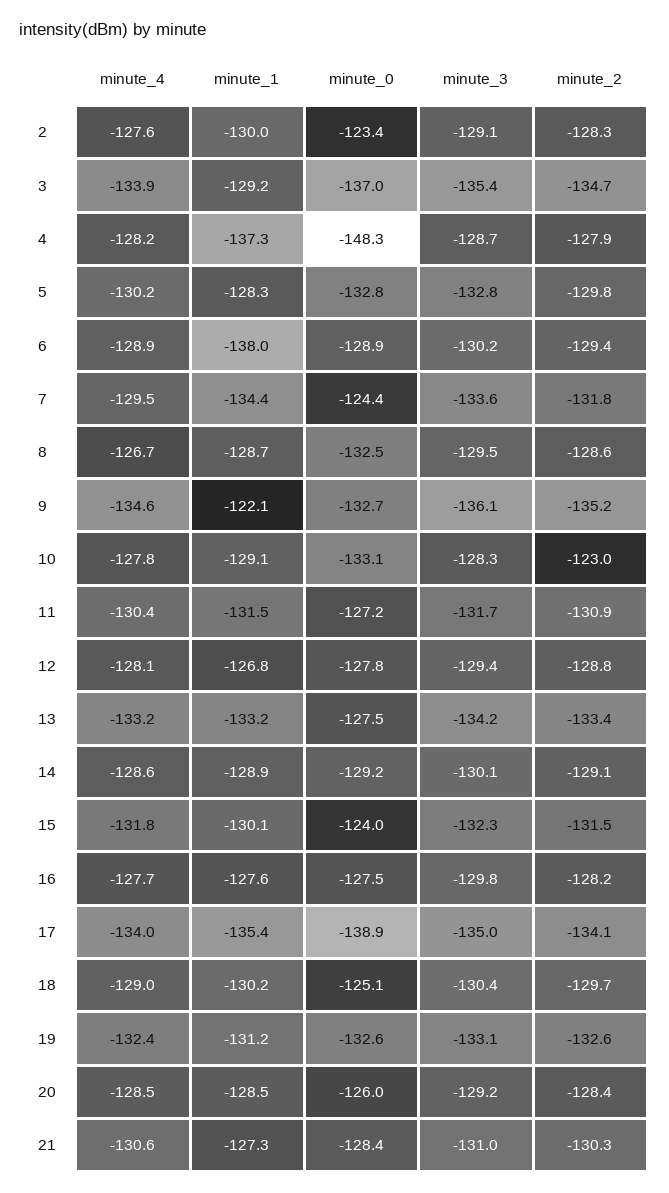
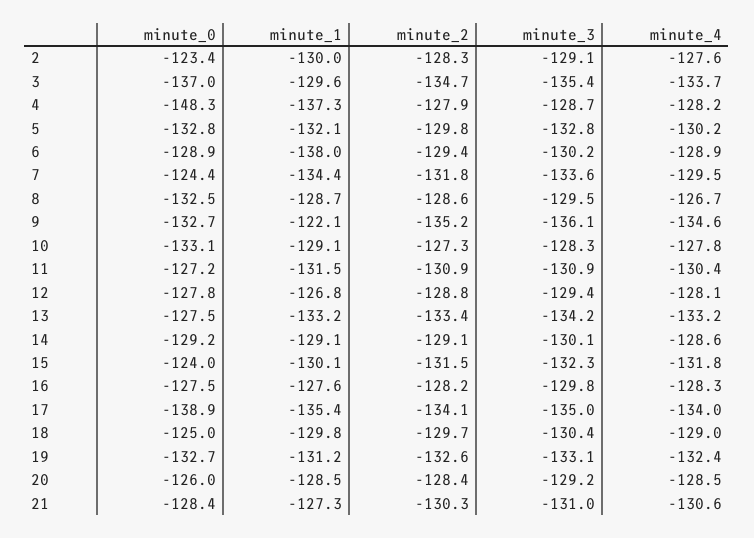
  {
    "minute_4": {
      "2": -127.6,
-     "3": -133.9,
+     "3": -133.7,
      "4": -128.2,
      "5": -130.2,
      "6": -128.9,
      "7": -129.5,
      "8": -126.7,
      "9": -134.6,
      "10": -127.8,
      "11": -130.4,
      "12": -128.1,
      "13": -133.2,
      "14": -128.6,
      "15": -131.8,
-     "16": -127.7,
+     "16": -128.3,
      "17": -134,
      "18": -129,
      "19": -132.4,
      "20": -128.5,
      "21": -130.6
    },
    "minute_1": {
      "2": -130,
-     "3": -129.2,
+     "3": -129.6,
      "4": -137.3,
-     "5": -128.3,
+     "5": -132.1,
      "6": -138,
      "7": -134.4,
      "8": -128.7,
      "9": -122.1,
      "10": -129.1,
      "11": -131.5,
      "12": -126.8,
      "13": -133.2,
-     "14": -128.9,
+     "14": -129.1,
      "15": -130.1,
      "16": -127.6,
      "17": -135.4,
-     "18": -130.2,
+     "18": -129.8,
      "19": -131.2,
      "20": -128.5,
      "21": -127.3
    },
    "minute_0": {
      "2": -123.4,
      "3": -137,
      "4": -148.3,
      "5": -132.8,
      "6": -128.9,
      "7": -124.4,
      "8": -132.5,
      "9": -132.7,
      "10": -133.1,
      "11": -127.2,
      "12": -127.8,
      "13": -127.5,
      "14": -129.2,
      "15": -124,
      "16": -127.5,
      "17": -138.9,
-     "18": -125.1,
+     "18": -125,
-     "19": -132.6,
+     "19": -132.7,
      "20": -126,
      "21": -128.4
    },
    "minute_3": {
      "2": -129.1,
      "3": -135.4,
      "4": -128.7,
      "5": -132.8,
      "6": -130.2,
      "7": -133.6,
      "8": -129.5,
      "9": -136.1,
      "10": -128.3,
-     "11": -131.7,
+     "11": -130.9,
      "12": -129.4,
      "13": -134.2,
      "14": -130.1,
      "15": -132.3,
      "16": -129.8,
      "17": -135,
      "18": -130.4,
      "19": -133.1,
      "20": -129.2,
      "21": -131
    },
    "minute_2": {
      "2": -128.3,
      "3": -134.7,
      "4": -127.9,
      "5": -129.8,
      "6": -129.4,
      "7": -131.8,
      "8": -128.6,
      "9": -135.2,
-     "10": -123,
+     "10": -127.3,
      "11": -130.9,
      "12": -128.8,
      "13": -133.4,
      "14": -129.1,
      "15": -131.5,
      "16": -128.2,
      "17": -134.1,
      "18": -129.7,
      "19": -132.6,
      "20": -128.4,
      "21": -130.3
    }
  }

